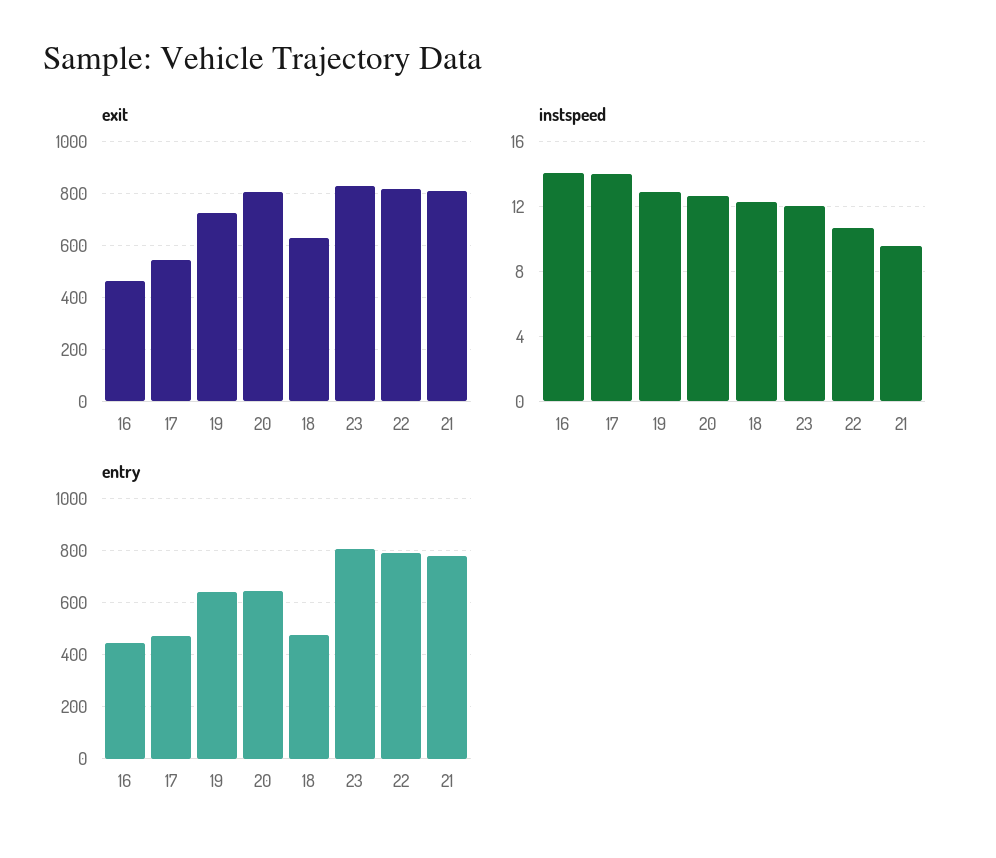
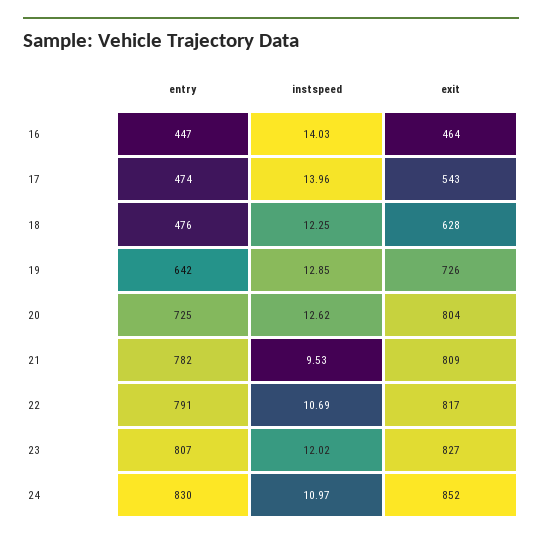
  {
    "exit": {
      "16": 464,
      "17": 543,
      "19": 726,
      "20": 804,
      "18": 628,
      "23": 827,
      "22": 817,
-     "21": 809
+     "21": 809,
+     "24": 852
    },
    "instspeed": {
      "16": 14.03,
      "17": 13.96,
      "19": 12.85,
      "20": 12.62,
      "18": 12.25,
      "23": 12.02,
      "22": 10.69,
-     "21": 9.53
+     "21": 9.53,
+     "24": 10.97
    },
    "entry": {
      "16": 447,
      "17": 474,
      "19": 642,
-     "20": 650,
+     "20": 725,
      "18": 476,
      "23": 807,
      "22": 791,
-     "21": 782
+     "21": 782,
+     "24": 830
    }
  }

